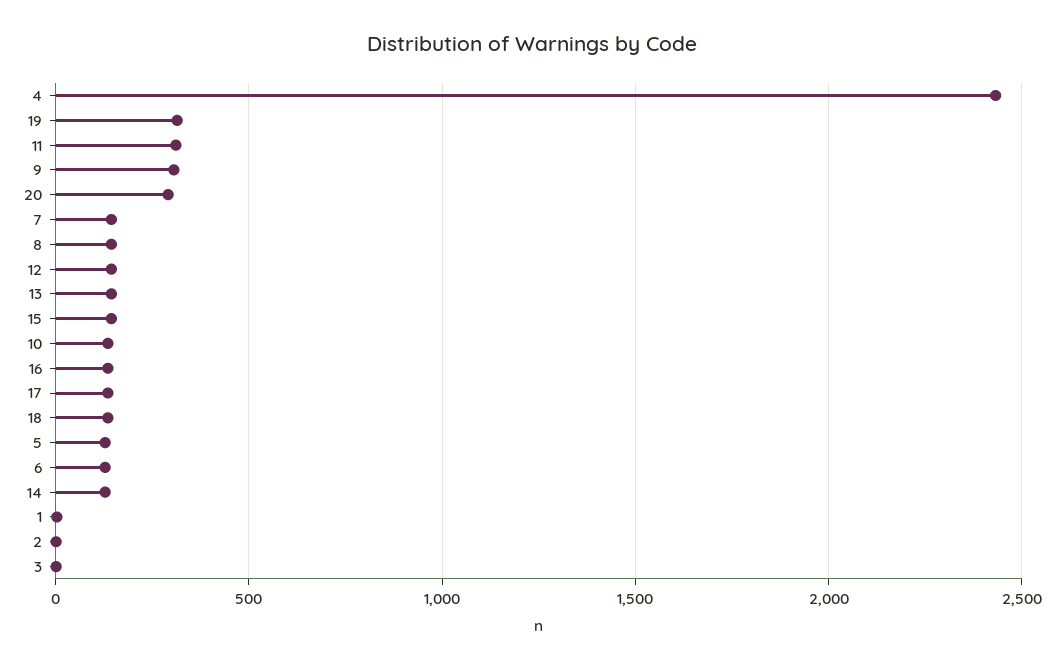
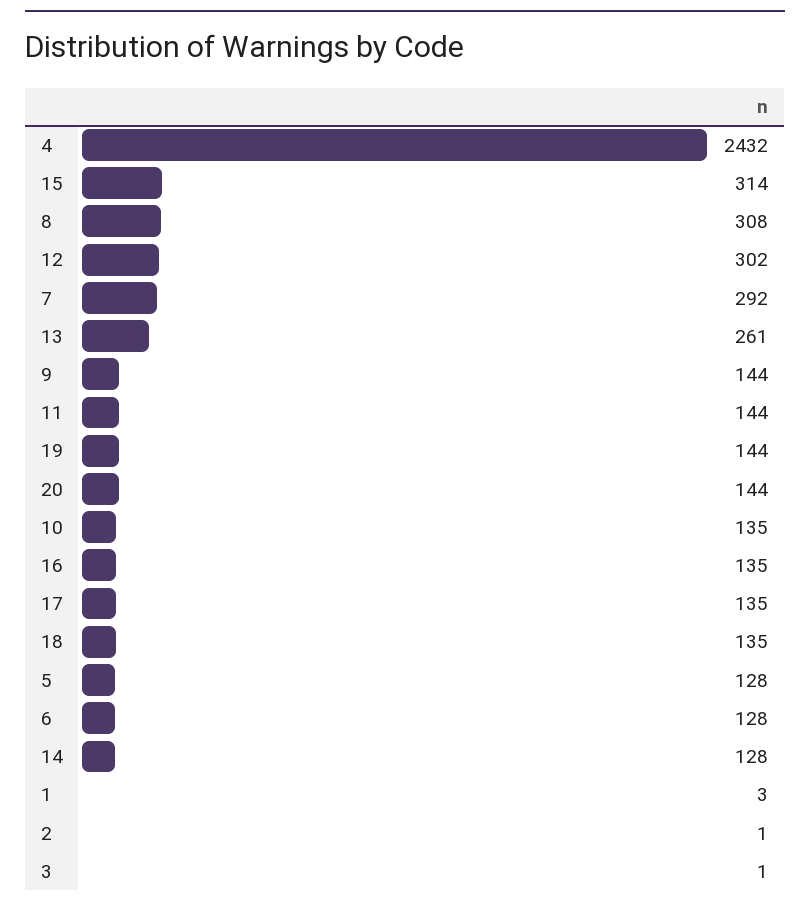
  {
    "4": 2432,
-   "19": 300,
+   "19": 144,
-   "11": 300,
+   "11": 144,
-   "9": 300,
+   "9": 144,
-   "20": 300,
+   "20": 144,
-   "7": 150,
+   "7": 292,
-   "8": 150,
+   "8": 308,
-   "12": 150,
+   "12": 302,
-   "13": 150,
+   "13": 261,
-   "15": 150,
+   "15": 314,
    "10": 135,
    "16": 135,
    "17": 135,
    "18": 135,
    "5": 128,
    "6": 128,
    "14": 128,
    "1": 3,
    "2": 1,
    "3": 1
  }

